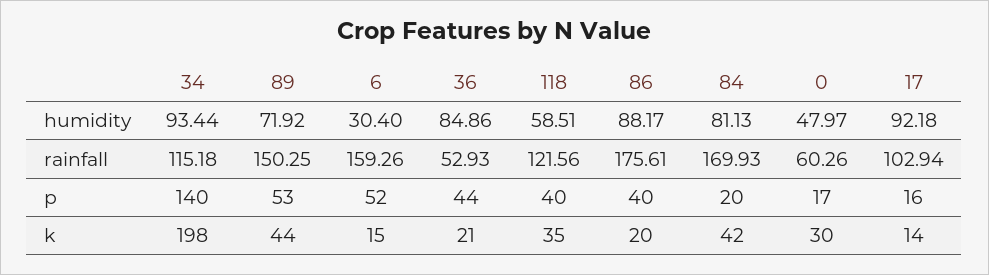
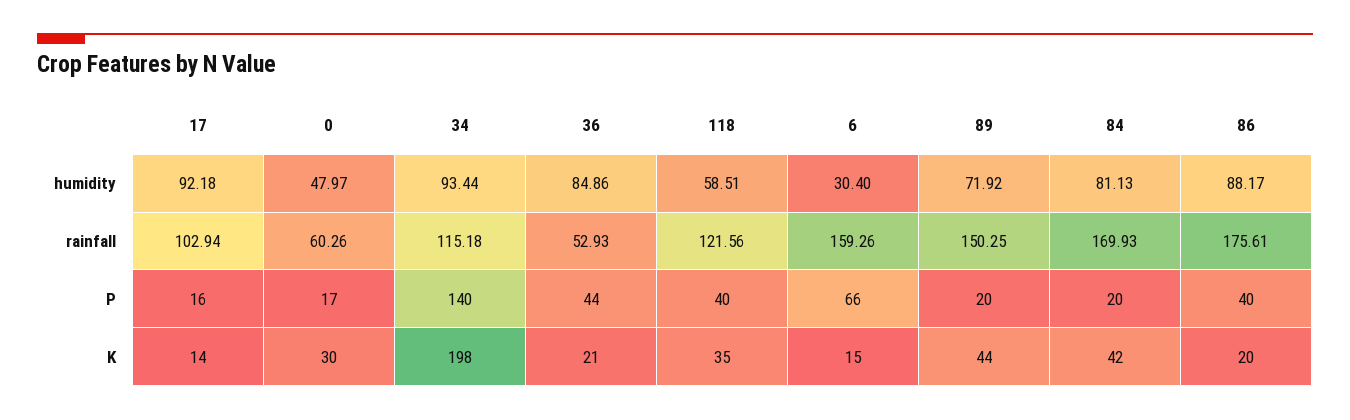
  {
    "34": {
      "humidity": 93.44,
      "rainfall": 115.18,
      "p": 140,
      "k": 198
    },
    "89": {
      "humidity": 71.92,
      "rainfall": 150.25,
-     "p": 53,
+     "p": 20,
      "k": 44
    },
    "6": {
      "humidity": 30.4,
      "rainfall": 159.26,
-     "p": 52,
+     "p": 66,
      "k": 15
    },
    "36": {
      "humidity": 84.86,
      "rainfall": 52.93,
      "p": 44,
      "k": 21
    },
    "118": {
      "humidity": 58.51,
      "rainfall": 121.56,
      "p": 40,
      "k": 35
    },
    "86": {
      "humidity": 88.17,
      "rainfall": 175.61,
      "p": 40,
      "k": 20
    },
    "84": {
      "humidity": 81.13,
      "rainfall": 169.93,
      "p": 20,
      "k": 42
    },
    "0": {
      "humidity": 47.97,
      "rainfall": 60.26,
      "p": 17,
      "k": 30
    },
    "17": {
      "humidity": 92.18,
      "rainfall": 102.94,
      "p": 16,
      "k": 14
    }
  }

